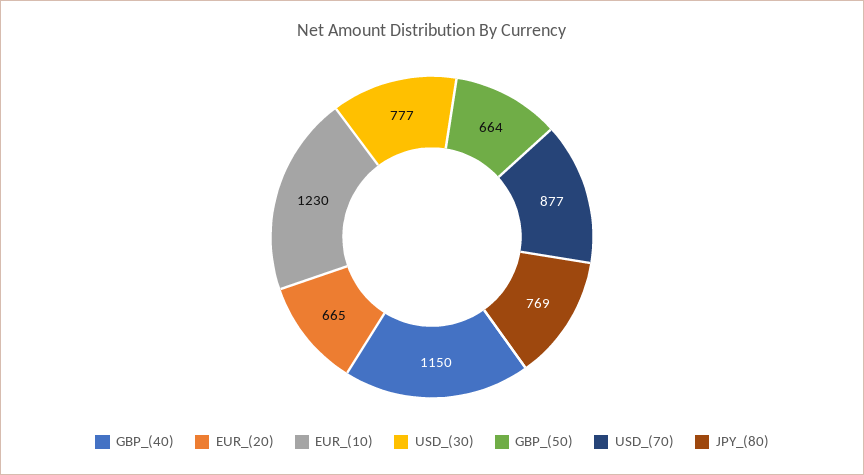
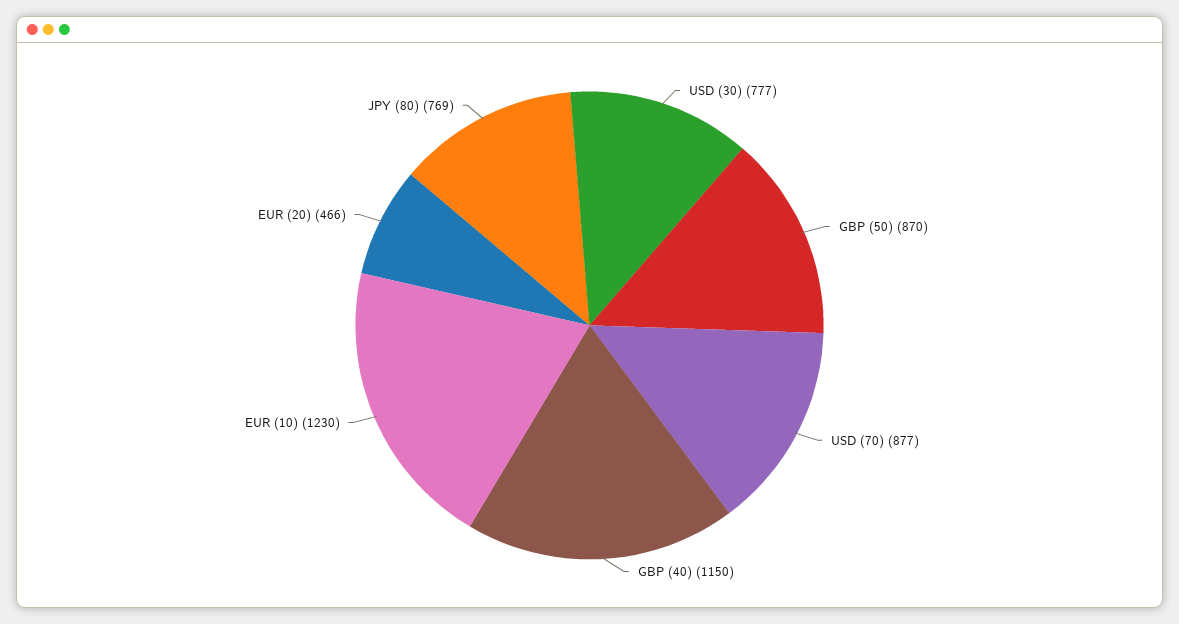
  {
    "GBP_(40)": 1150,
-   "EUR_(20)": 665,
+   "EUR_(20)": 466,
    "EUR_(10)": 1230,
    "USD_(30)": 777,
-   "GBP_(50)": 664,
+   "GBP_(50)": 870,
    "USD_(70)": 877,
    "JPY_(80)": 769
  }

